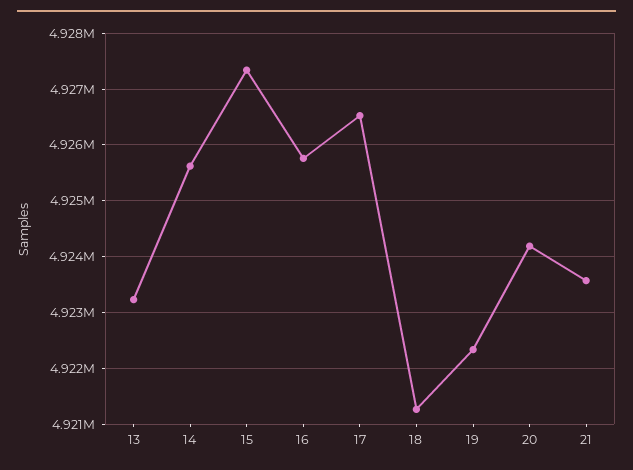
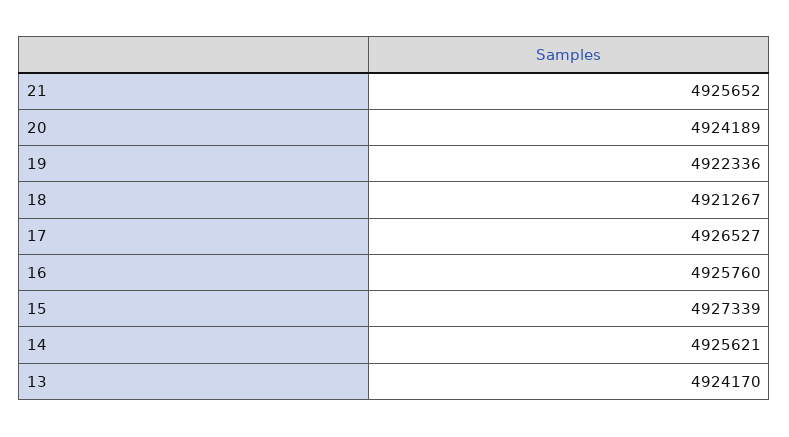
  {
-   "13": 4923200,
+   "13": 4924170,
    "14": 4925621,
    "15": 4927339,
    "16": 4925760,
    "17": 4926527,
    "18": 4921267,
    "19": 4922336,
    "20": 4924189,
-   "21": 4923600
+   "21": 4925652
  }

